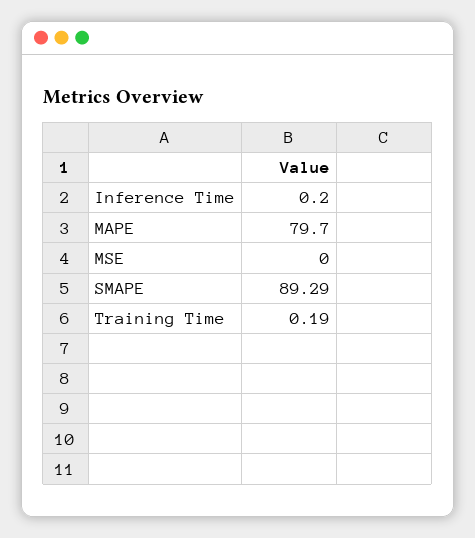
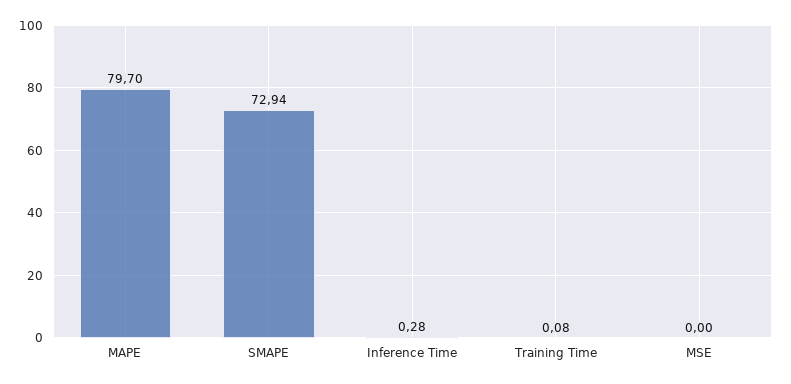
  {
-   "Inference Time": 0.2,
+   "Inference Time": 0.28,
    "MAPE": 79.7,
    "MSE": 0,
-   "SMAPE": 89.29,
+   "SMAPE": 72.94,
-   "Training Time": 0.19
+   "Training Time": 0.08
  }

